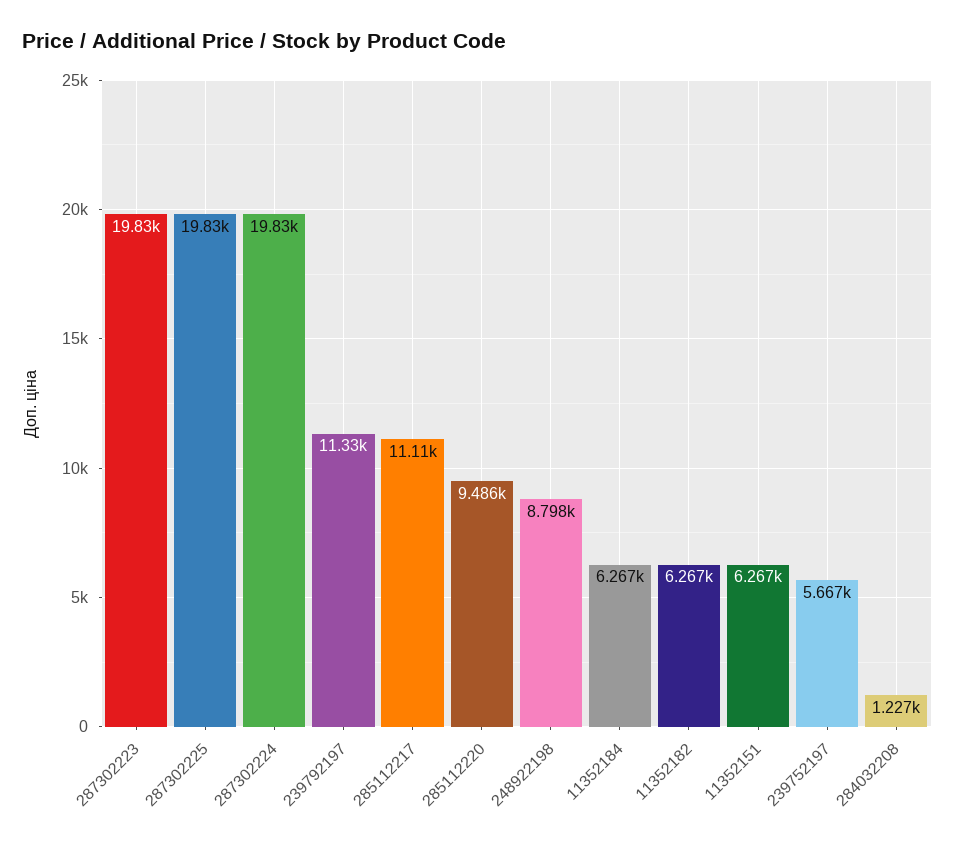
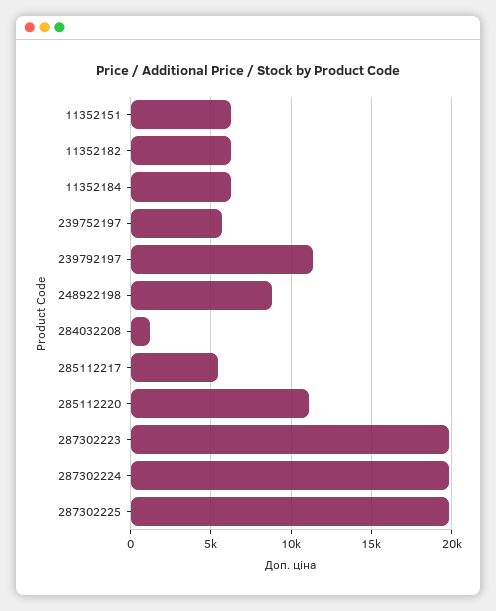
  {
    "287302223": 19830,
    "287302225": 19830,
    "287302224": 19830,
    "239792197": 11330,
-   "285112217": 11110,
+   "285112217": 5500,
-   "285112220": 9486,
+   "285112220": 11000,
    "248922198": 8798,
    "11352184": 6267,
    "11352182": 6267,
    "11352151": 6267,
    "239752197": 5667,
    "284032208": 1227
  }

